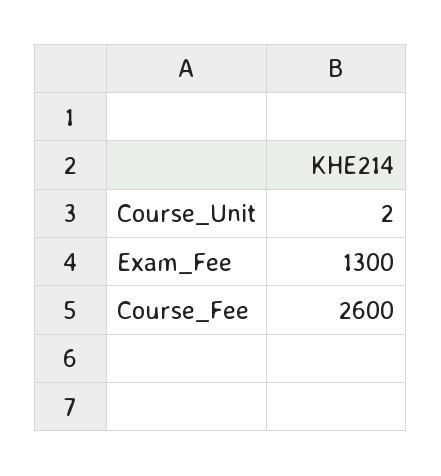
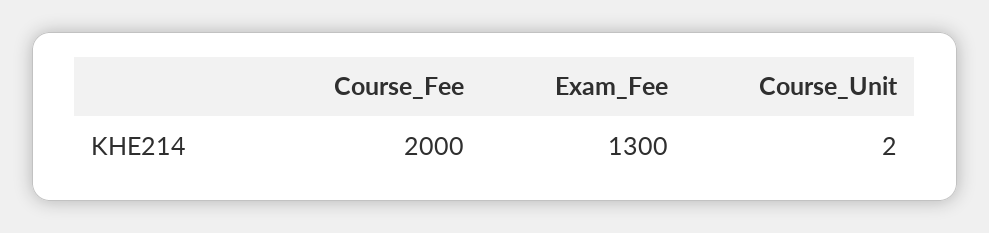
  {
    "Course_Unit": 2,
    "Exam_Fee": 1300,
-   "Course_Fee": 2600
+   "Course_Fee": 2000
  }

